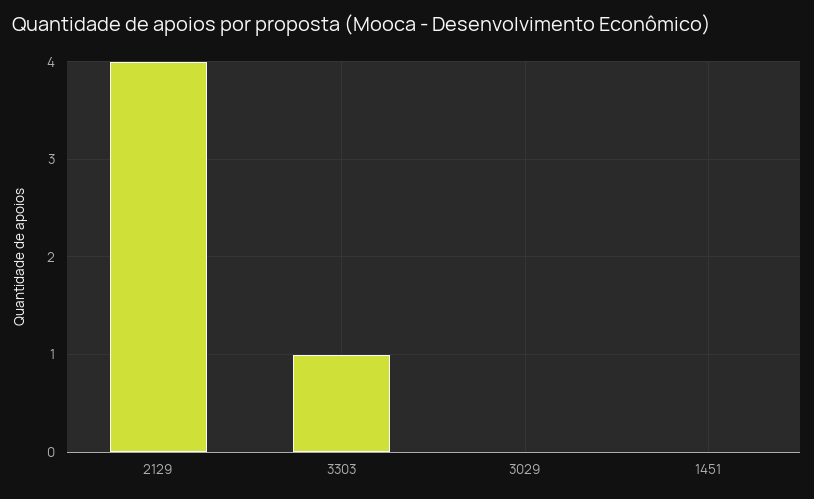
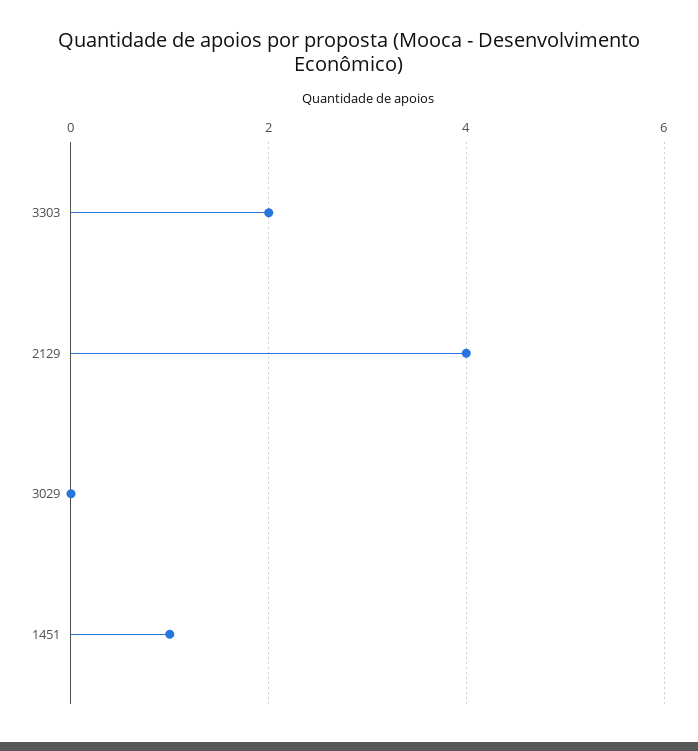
  {
    "2129": 4,
-   "3303": 1,
+   "3303": 2,
    "3029": 0,
-   "1451": 0
+   "1451": 1
  }

